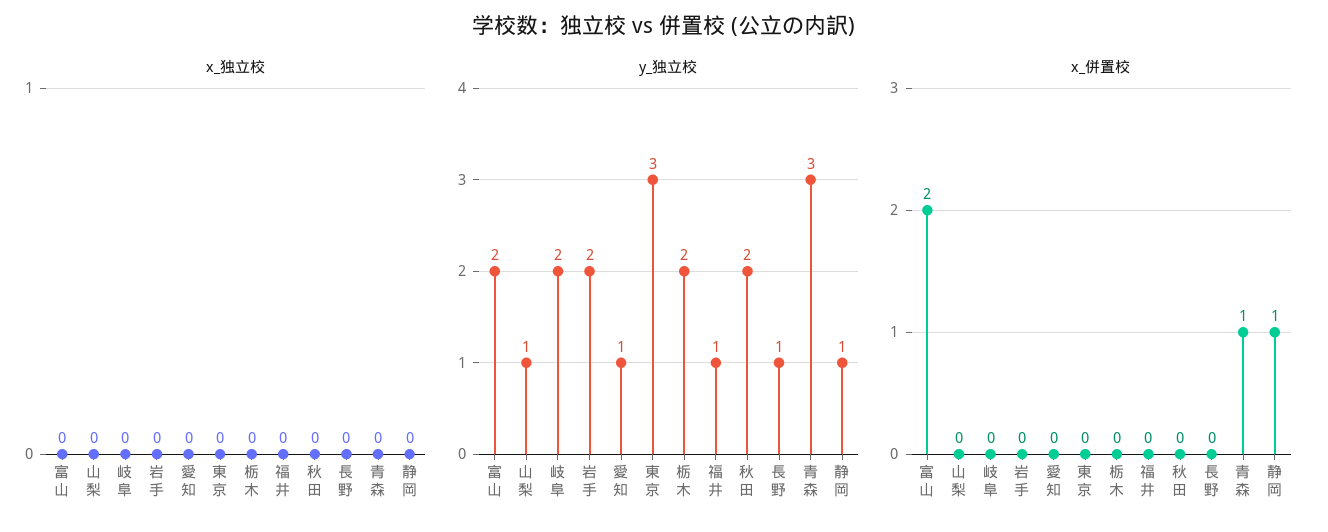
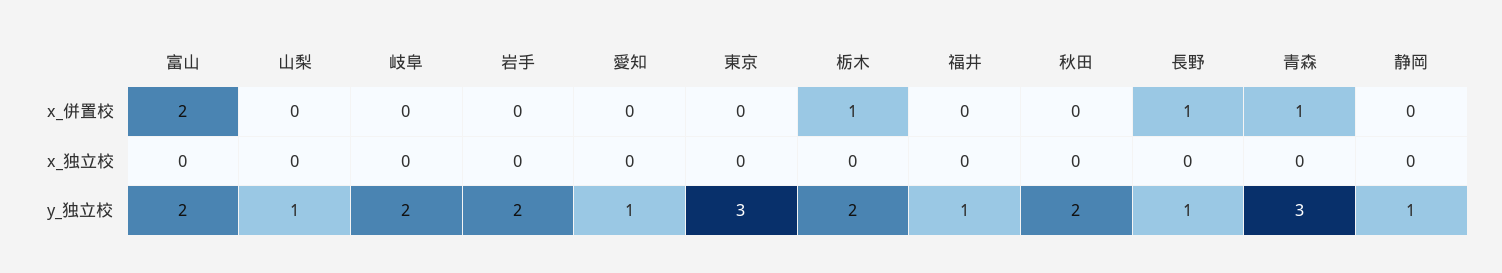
  {
    "x_独立校": {
      "富山": 0,
      "山梨": 0,
      "岐阜": 0,
      "岩手": 0,
      "愛知": 0,
      "東京": 0,
      "栃木": 0,
      "福井": 0,
      "秋田": 0,
      "長野": 0,
      "青森": 0,
      "静岡": 0
    },
    "y_独立校": {
      "富山": 2,
      "山梨": 1,
      "岐阜": 2,
      "岩手": 2,
      "愛知": 1,
      "東京": 3,
      "栃木": 2,
      "福井": 1,
      "秋田": 2,
      "長野": 1,
      "青森": 3,
      "静岡": 1
    },
    "x_併置校": {
      "富山": 2,
      "山梨": 0,
      "岐阜": 0,
      "岩手": 0,
      "愛知": 0,
      "東京": 0,
-     "栃木": 0,
+     "栃木": 1,
      "福井": 0,
      "秋田": 0,
-     "長野": 0,
+     "長野": 1,
      "青森": 1,
-     "静岡": 1
+     "静岡": 0
    }
  }

